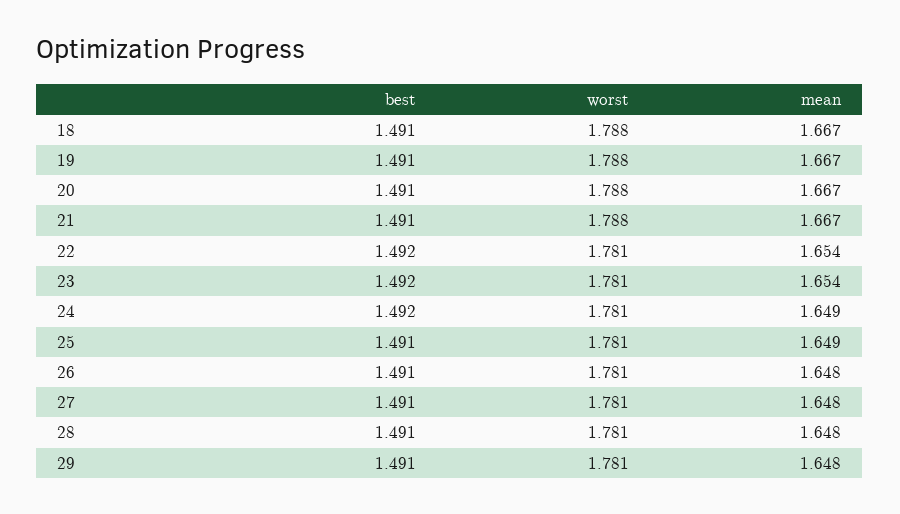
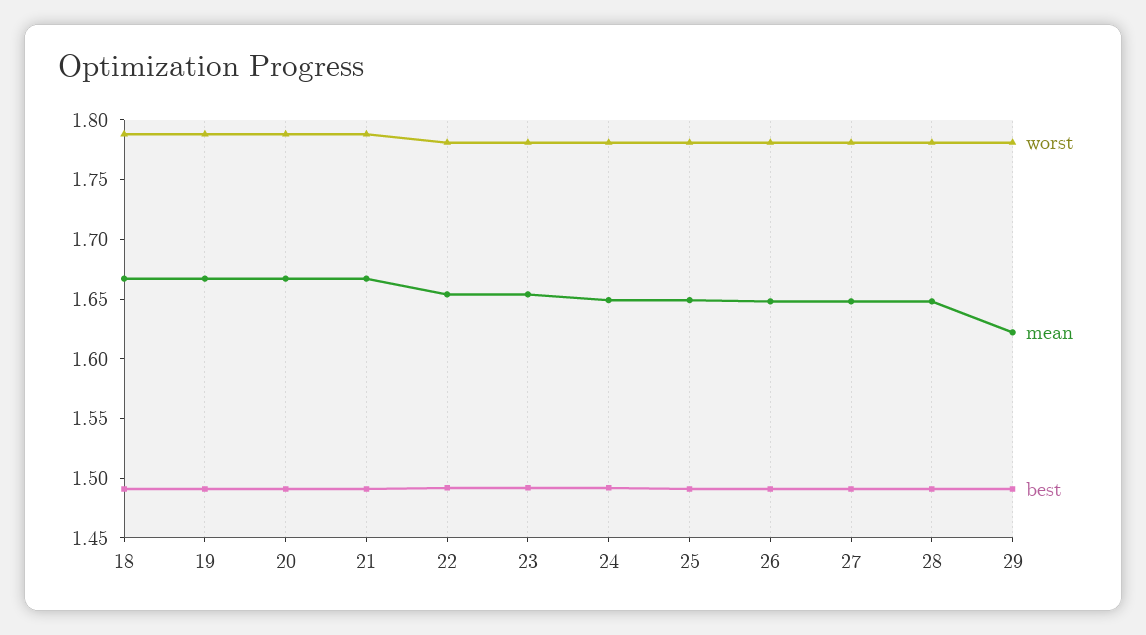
  {
    "best": {
      "18": 1.491,
      "19": 1.491,
      "20": 1.491,
      "21": 1.491,
      "22": 1.492,
      "23": 1.492,
      "24": 1.492,
      "25": 1.491,
      "26": 1.491,
      "27": 1.491,
      "28": 1.491,
      "29": 1.491
    },
    "worst": {
      "18": 1.788,
      "19": 1.788,
      "20": 1.788,
      "21": 1.788,
      "22": 1.781,
      "23": 1.781,
      "24": 1.781,
      "25": 1.781,
      "26": 1.781,
      "27": 1.781,
      "28": 1.781,
      "29": 1.781
    },
    "mean": {
      "18": 1.667,
      "19": 1.667,
      "20": 1.667,
      "21": 1.667,
      "22": 1.654,
      "23": 1.654,
      "24": 1.649,
      "25": 1.649,
      "26": 1.648,
      "27": 1.648,
      "28": 1.648,
-     "29": 1.648
+     "29": 1.62
    }
  }

